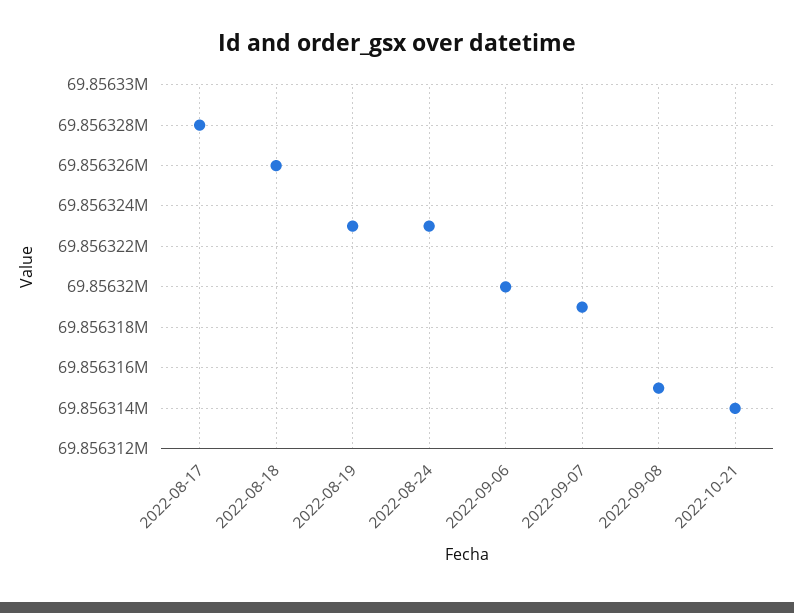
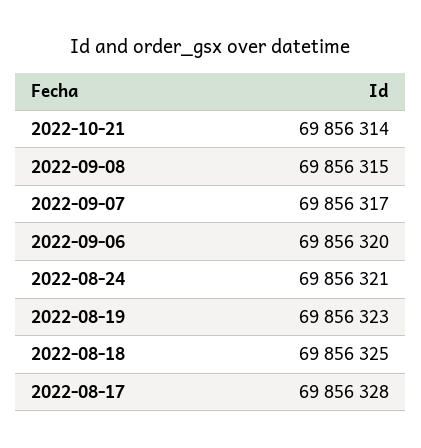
  {
    "2022-08-17": 69856328,
-   "2022-08-18": 69856326,
+   "2022-08-18": 69856325,
    "2022-08-19": 69856323,
-   "2022-08-24": 69856323,
+   "2022-08-24": 69856321,
    "2022-09-06": 69856320,
-   "2022-09-07": 69856319,
+   "2022-09-07": 69856317,
    "2022-09-08": 69856315,
    "2022-10-21": 69856314
  }

